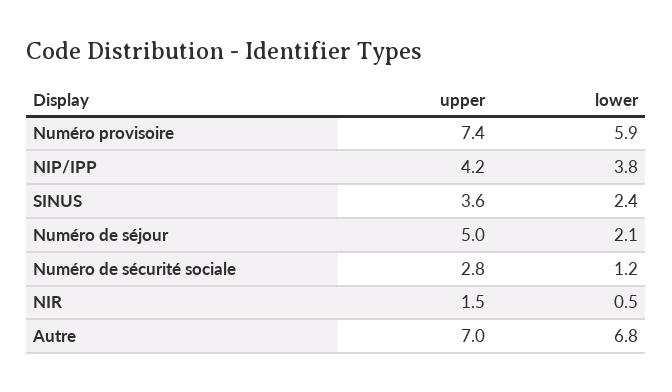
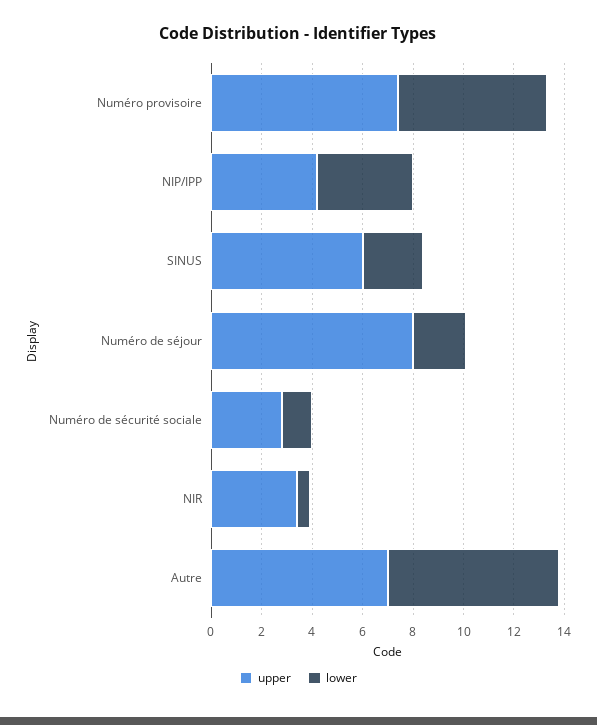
  {
    "upper": {
      "Numéro provisoire": 7.4,
      "NIP/IPP": 4.2,
-     "SINUS": 3.6,
+     "SINUS": 6,
-     "Numéro de séjour": 5,
+     "Numéro de séjour": 8,
      "Numéro de sécurité sociale": 2.8,
-     "NIR": 1.5,
+     "NIR": 3.5,
      "Autre": 7
    },
    "lower": {
      "Numéro provisoire": 5.9,
      "NIP/IPP": 3.8,
      "SINUS": 2.4,
      "Numéro de séjour": 2.1,
      "Numéro de sécurité sociale": 1.2,
      "NIR": 0.5,
      "Autre": 6.8
    }
  }

